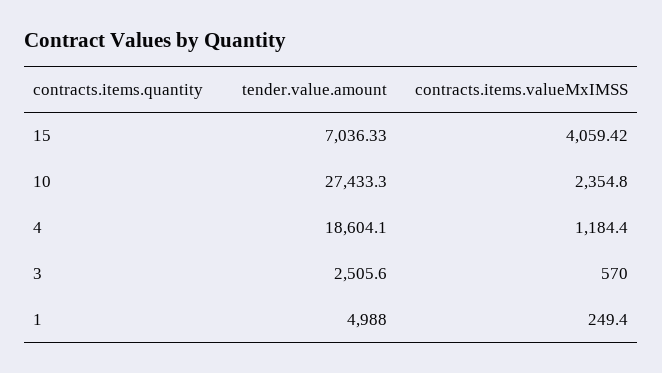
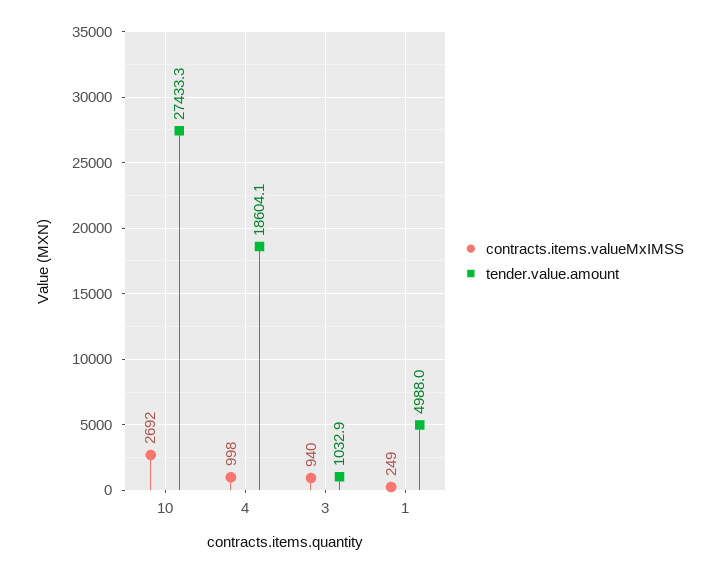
  {
    "tender.value.amount": {
-     "15": 7036.33,
      "10": 27433.3,
      "4": 18604.1,
-     "3": 2505.6,
+     "3": 1032.9,
      "1": 4988
    },
    "contracts.items.valueMxIMSS": {
-     "15": 4059.42,
-     "10": 2354.8,
+     "10": 2692,
-     "4": 1184.4,
+     "4": 998,
-     "3": 570,
+     "3": 940,
      "1": 249.4
    }
  }

